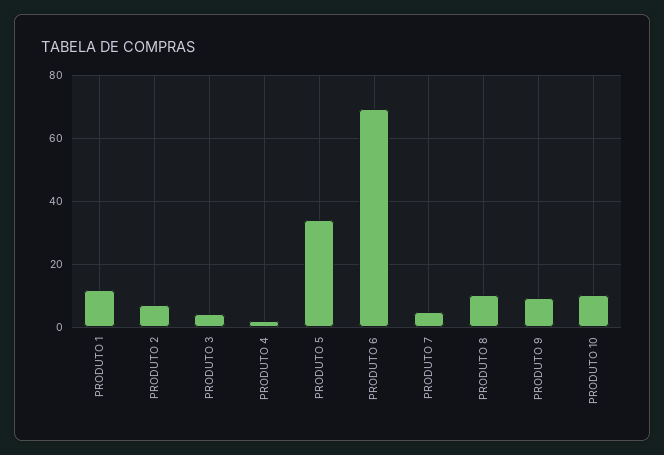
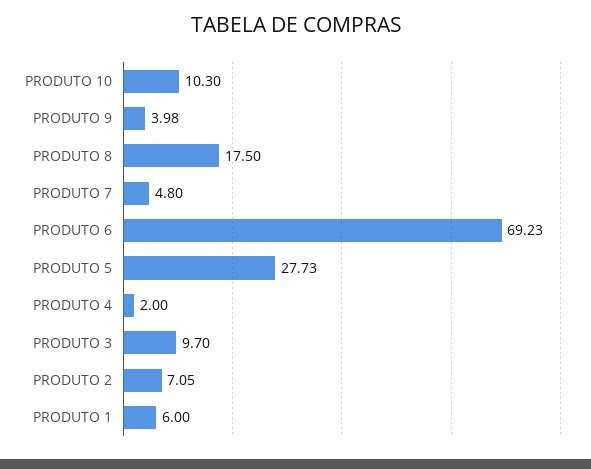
  {
-   "PRODUTO 1": 12,
+   "PRODUTO 1": 6,
    "PRODUTO 2": 7.05,
-   "PRODUTO 3": 4,
+   "PRODUTO 3": 9.7,
    "PRODUTO 4": 2,
-   "PRODUTO 5": 34,
+   "PRODUTO 5": 27.73,
    "PRODUTO 6": 69.23,
    "PRODUTO 7": 4.8,
-   "PRODUTO 8": 10,
+   "PRODUTO 8": 17.5,
-   "PRODUTO 9": 10,
+   "PRODUTO 9": 3.98,
    "PRODUTO 10": 10.3
  }

